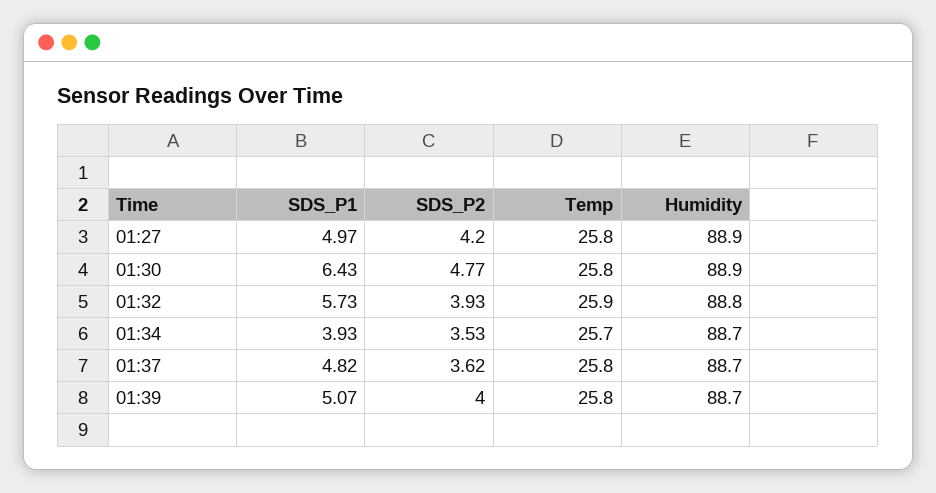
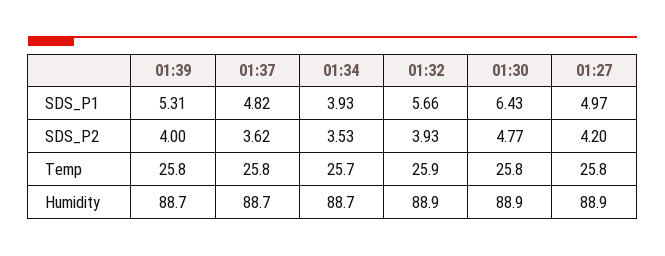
  {
    "SDS_P1": {
      "01:27": 4.97,
      "01:30": 6.43,
-     "01:32": 5.73,
+     "01:32": 5.66,
      "01:34": 3.93,
      "01:37": 4.82,
-     "01:39": 5.07
+     "01:39": 5.31
    },
    "SDS_P2": {
      "01:27": 4.2,
      "01:30": 4.77,
      "01:32": 3.93,
      "01:34": 3.53,
      "01:37": 3.62,
      "01:39": 4
    },
    "Temp": {
      "01:27": 25.8,
      "01:30": 25.8,
      "01:32": 25.9,
      "01:34": 25.7,
      "01:37": 25.8,
      "01:39": 25.8
    },
    "Humidity": {
      "01:27": 88.9,
      "01:30": 88.9,
-     "01:32": 88.8,
+     "01:32": 88.9,
      "01:34": 88.7,
      "01:37": 88.7,
      "01:39": 88.7
    }
  }

